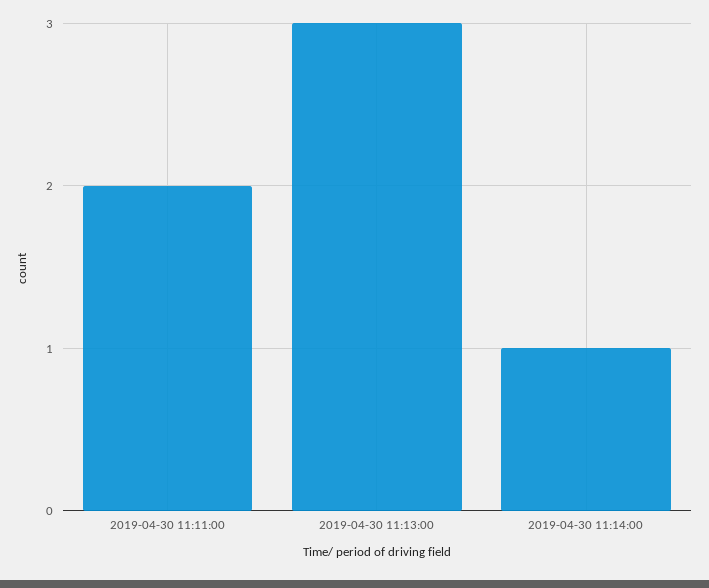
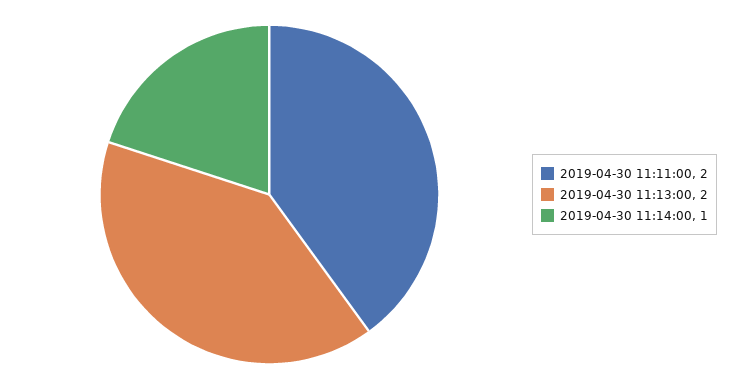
  {
    "2019-04-30 11:11:00": 2,
-   "2019-04-30 11:13:00": 3,
+   "2019-04-30 11:13:00": 2,
    "2019-04-30 11:14:00": 1
  }

